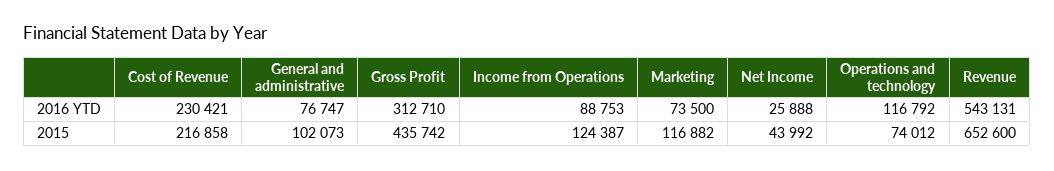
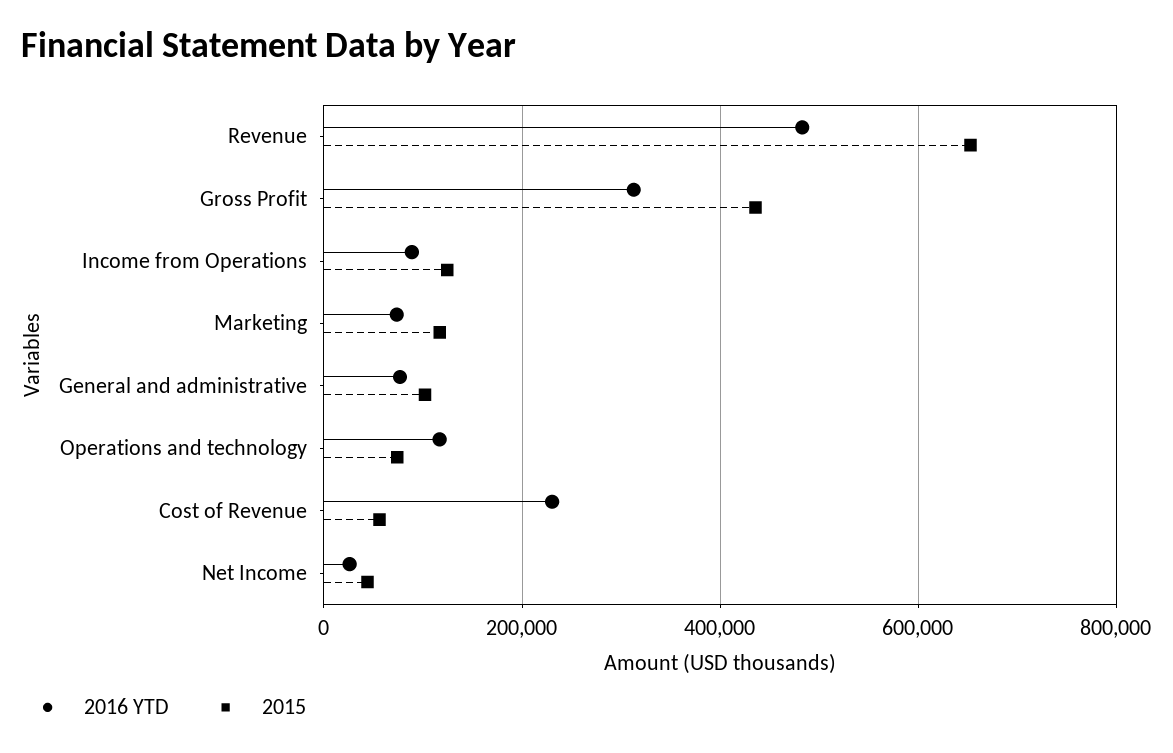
  {
    "2016 YTD": {
      "Cost of Revenue": 230421,
      "General and administrative": 76747,
      "Gross Profit": 312710,
      "Income from Operations": 88753,
      "Marketing": 73500,
      "Net Income": 25888,
      "Operations and technology": 116792,
-     "Revenue": 543131
+     "Revenue": 480000
    },
    "2015": {
-     "Cost of Revenue": 216858,
+     "Cost of Revenue": 60000,
      "General and administrative": 102073,
      "Gross Profit": 435742,
      "Income from Operations": 124387,
      "Marketing": 116882,
      "Net Income": 43992,
      "Operations and technology": 74012,
      "Revenue": 652600
    }
  }

